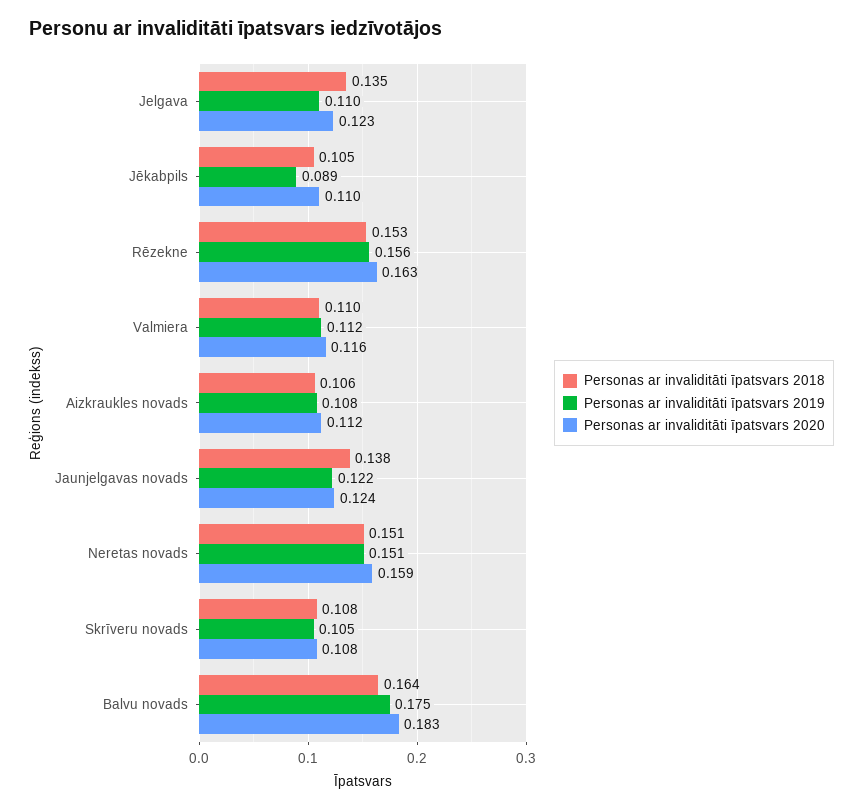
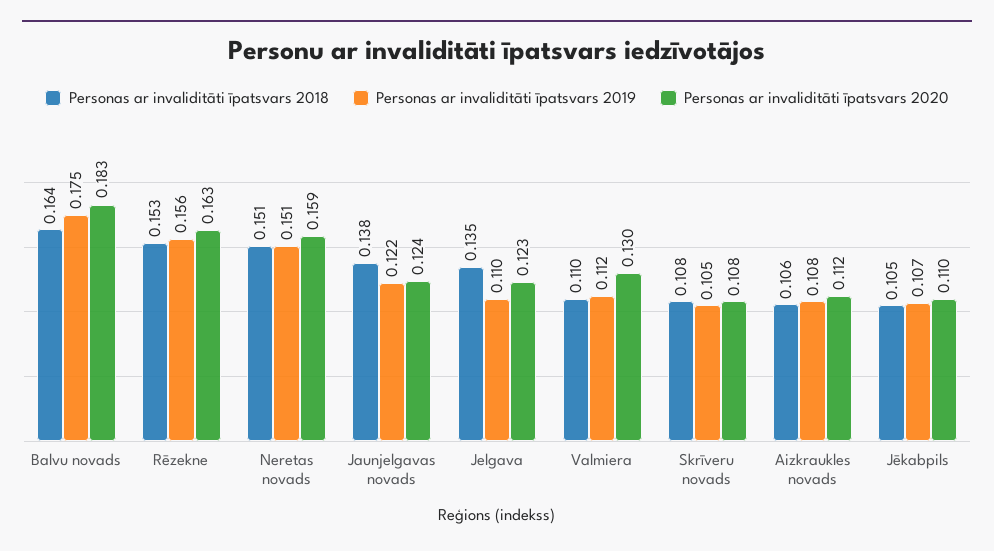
  {
    "Personas ar invaliditāti īpatsvars 2018": {
      "Jelgava": 0.135,
      "Jēkabpils": 0.105,
      "Rēzekne": 0.153,
      "Valmiera": 0.11,
      "Aizkraukles novads": 0.106,
      "Jaunjelgavas novads": 0.138,
      "Neretas novads": 0.151,
      "Skrīveru novads": 0.108,
      "Balvu novads": 0.164
    },
    "Personas ar invaliditāti īpatsvars 2019": {
      "Jelgava": 0.11,
-     "Jēkabpils": 0.089,
+     "Jēkabpils": 0.107,
      "Rēzekne": 0.156,
      "Valmiera": 0.112,
      "Aizkraukles novads": 0.108,
      "Jaunjelgavas novads": 0.122,
      "Neretas novads": 0.151,
      "Skrīveru novads": 0.105,
      "Balvu novads": 0.175
    },
    "Personas ar invaliditāti īpatsvars 2020": {
      "Jelgava": 0.123,
      "Jēkabpils": 0.11,
      "Rēzekne": 0.163,
-     "Valmiera": 0.116,
+     "Valmiera": 0.13,
      "Aizkraukles novads": 0.112,
      "Jaunjelgavas novads": 0.124,
      "Neretas novads": 0.159,
      "Skrīveru novads": 0.108,
      "Balvu novads": 0.183
    }
  }

